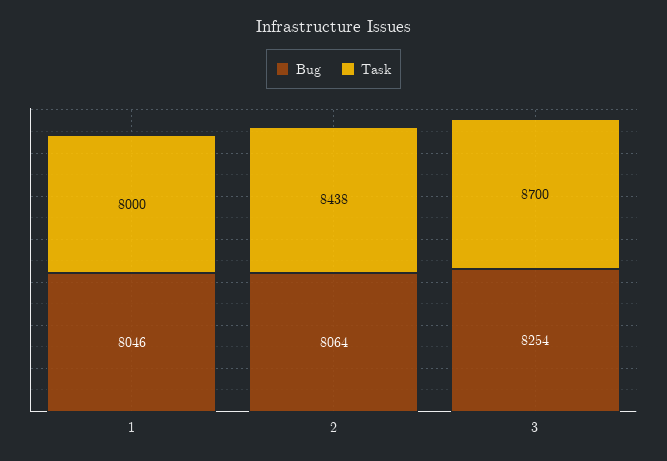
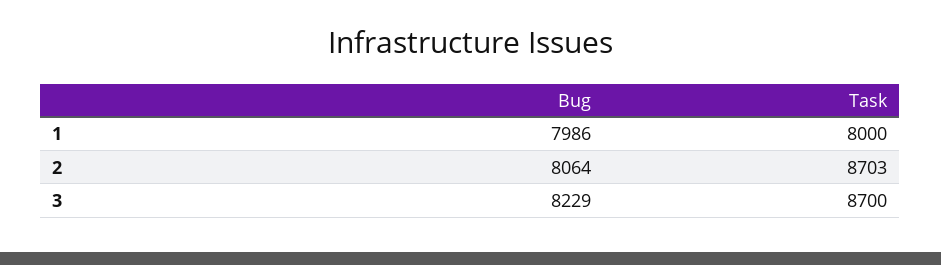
  {
    "Bug": {
-     "1": 8046,
+     "1": 7986,
      "2": 8064,
-     "3": 8254
+     "3": 8229
    },
    "Task": {
      "1": 8000,
-     "2": 8438,
+     "2": 8703,
      "3": 8700
    }
  }

